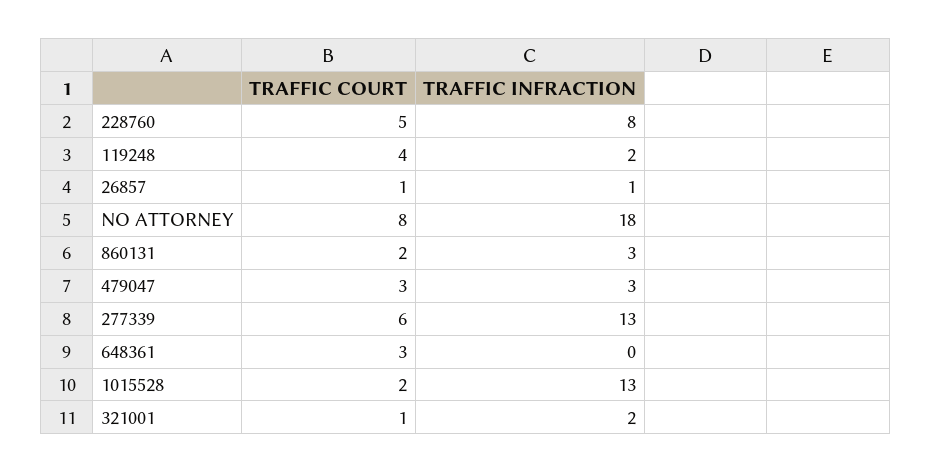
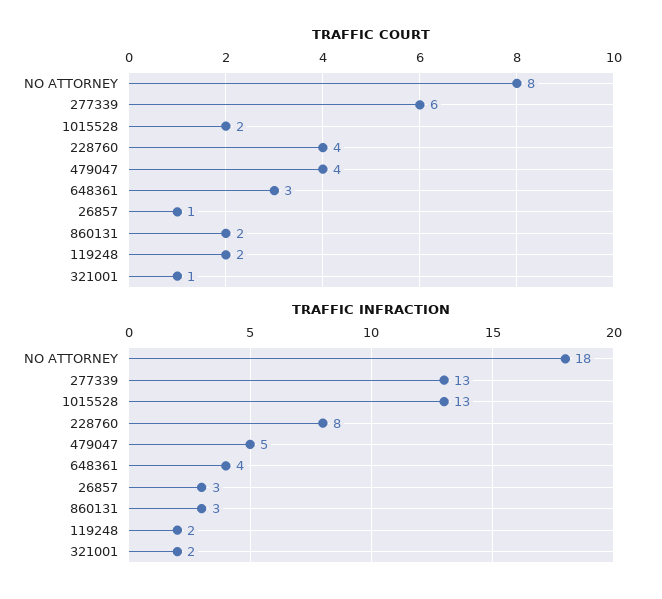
  {
    "TRAFFIC COURT": {
-     "228760": 5,
+     "228760": 4,
-     "119248": 4,
+     "119248": 2,
      "26857": 1,
      "NO ATTORNEY": 8,
      "860131": 2,
-     "479047": 3,
+     "479047": 4,
      "277339": 6,
      "648361": 3,
      "1015528": 2,
      "321001": 1
    },
    "TRAFFIC INFRACTION": {
      "228760": 8,
      "119248": 2,
-     "26857": 1,
+     "26857": 3,
      "NO ATTORNEY": 18,
      "860131": 3,
-     "479047": 3,
+     "479047": 5,
      "277339": 13,
-     "648361": 0,
+     "648361": 4,
      "1015528": 13,
      "321001": 2
    }
  }

